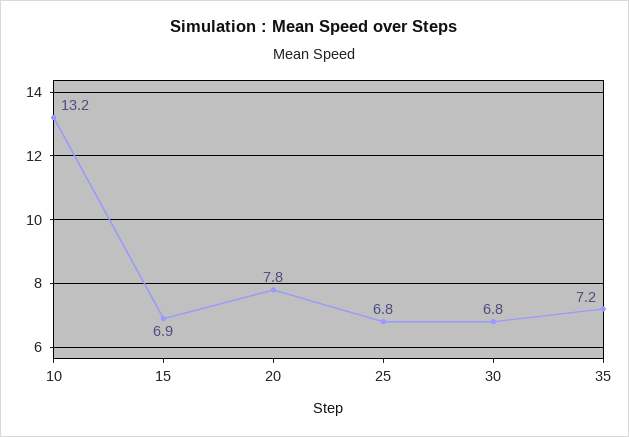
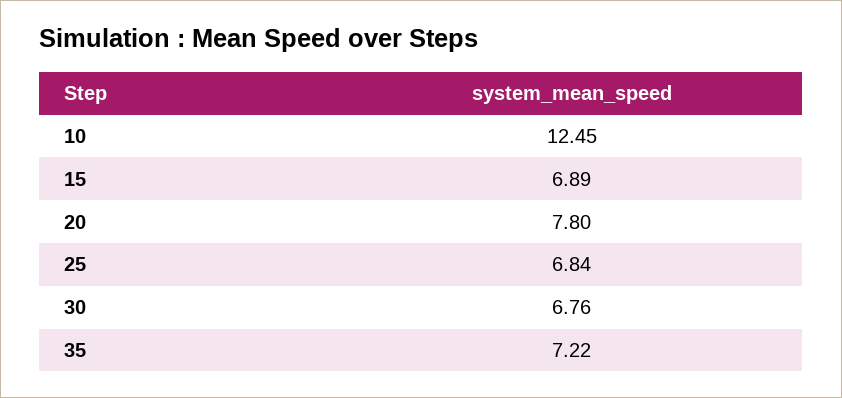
  {
-   "10": 13.2,
+   "10": 12.45,
    "15": 6.89,
    "20": 7.8,
    "25": 6.84,
    "30": 6.76,
    "35": 7.22
  }

